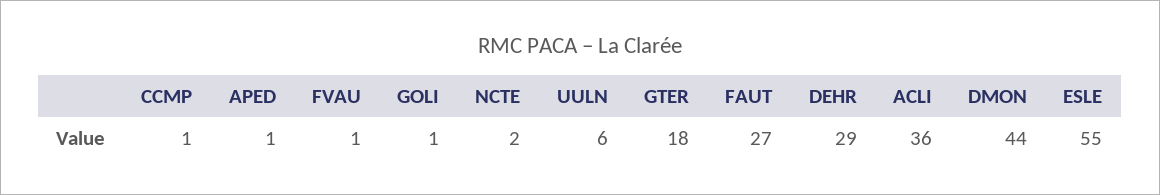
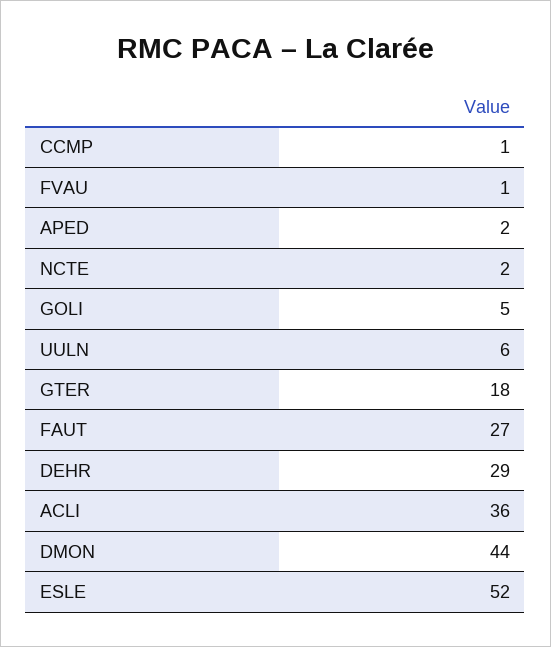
  {
    "CCMP": 1,
-   "APED": 1,
+   "APED": 2,
    "FVAU": 1,
-   "GOLI": 1,
+   "GOLI": 5,
    "NCTE": 2,
    "UULN": 6,
    "GTER": 18,
    "FAUT": 27,
    "DEHR": 29,
    "ACLI": 36,
    "DMON": 44,
-   "ESLE": 55
+   "ESLE": 52
  }

